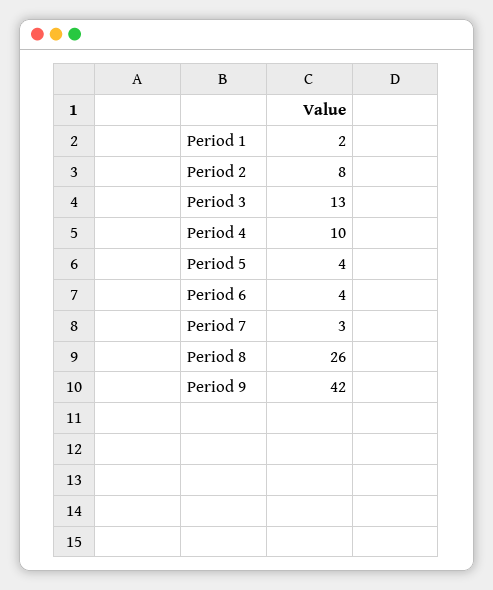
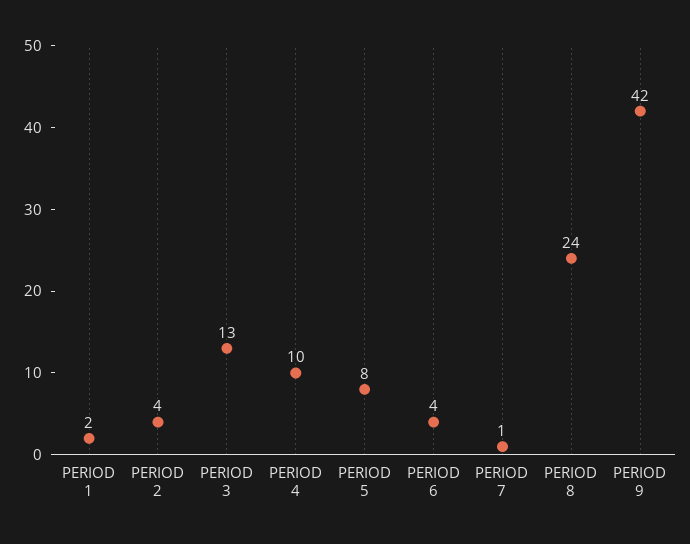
  {
    "Period 1": 2,
-   "Period 2": 8,
+   "Period 2": 4,
    "Period 3": 13,
    "Period 4": 10,
-   "Period 5": 4,
+   "Period 5": 8,
    "Period 6": 4,
-   "Period 7": 3,
+   "Period 7": 1,
-   "Period 8": 26,
+   "Period 8": 24,
    "Period 9": 42
  }

